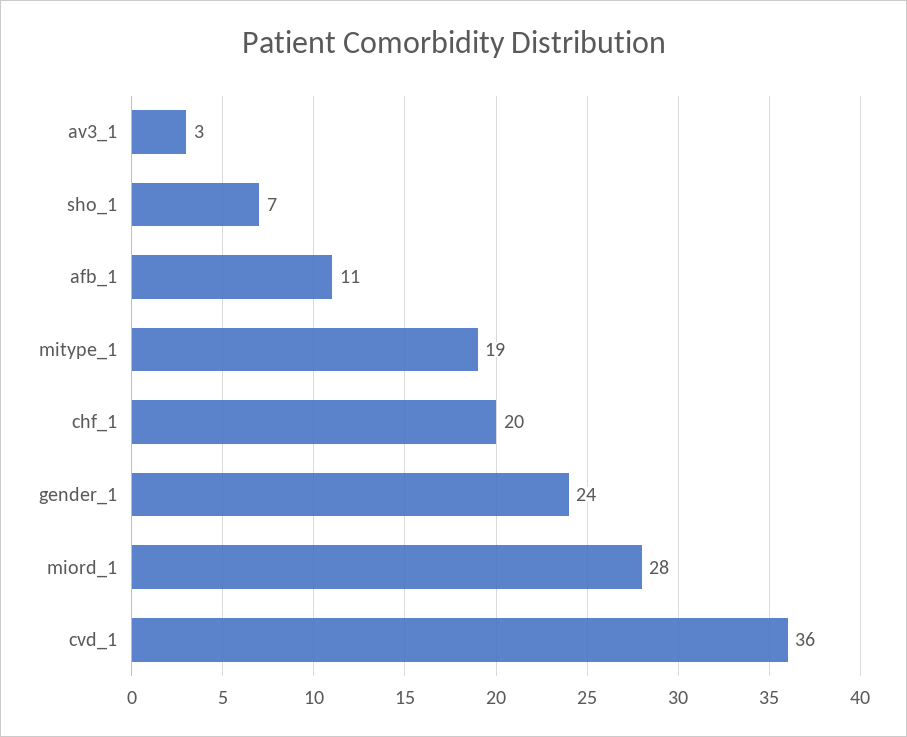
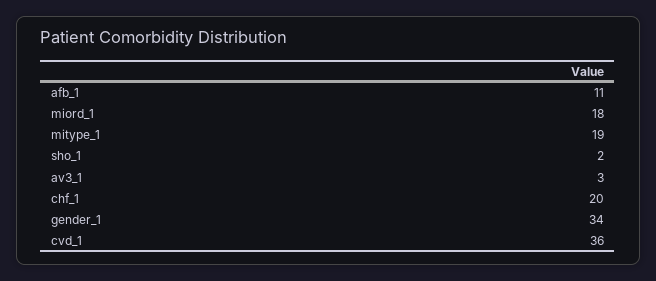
  {
    "av3_1": 3,
-   "sho_1": 7,
+   "sho_1": 2,
    "afb_1": 11,
    "mitype_1": 19,
    "chf_1": 20,
-   "gender_1": 24,
+   "gender_1": 34,
-   "miord_1": 28,
+   "miord_1": 18,
    "cvd_1": 36
  }

